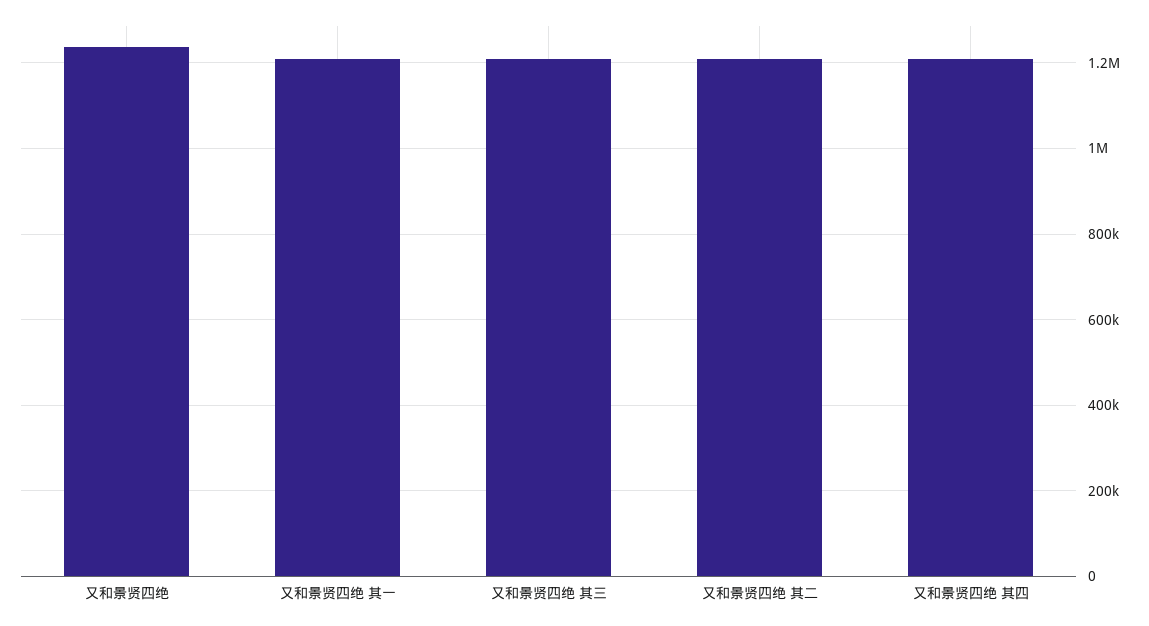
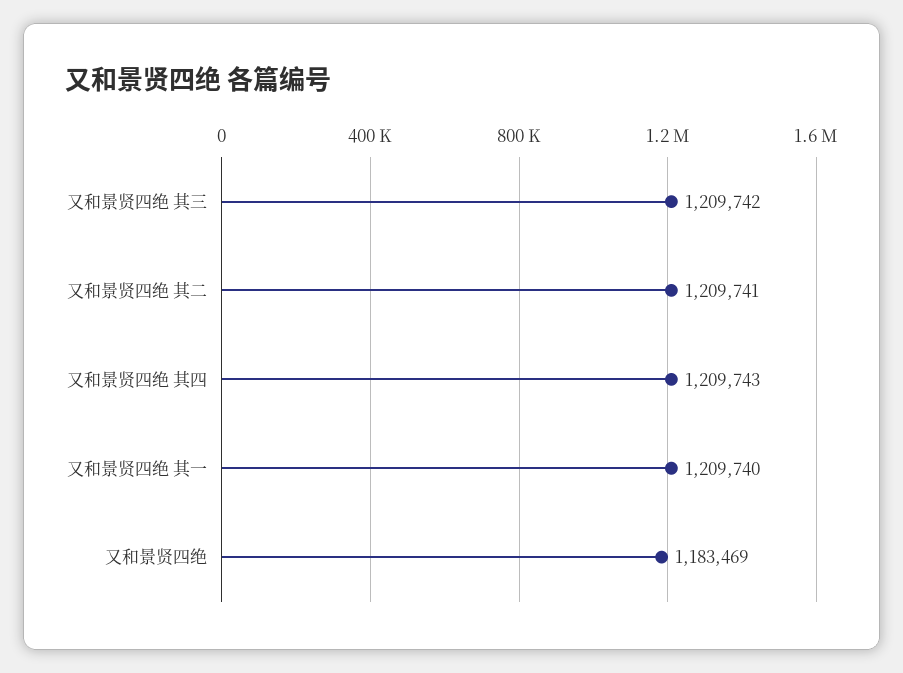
  {
-   "又和景贤四绝": 1240000,
+   "又和景贤四绝": 1183469,
    "又和景贤四绝 其一": 1209740,
    "又和景贤四绝 其三": 1209742,
    "又和景贤四绝 其二": 1209741,
    "又和景贤四绝 其四": 1209743
  }

